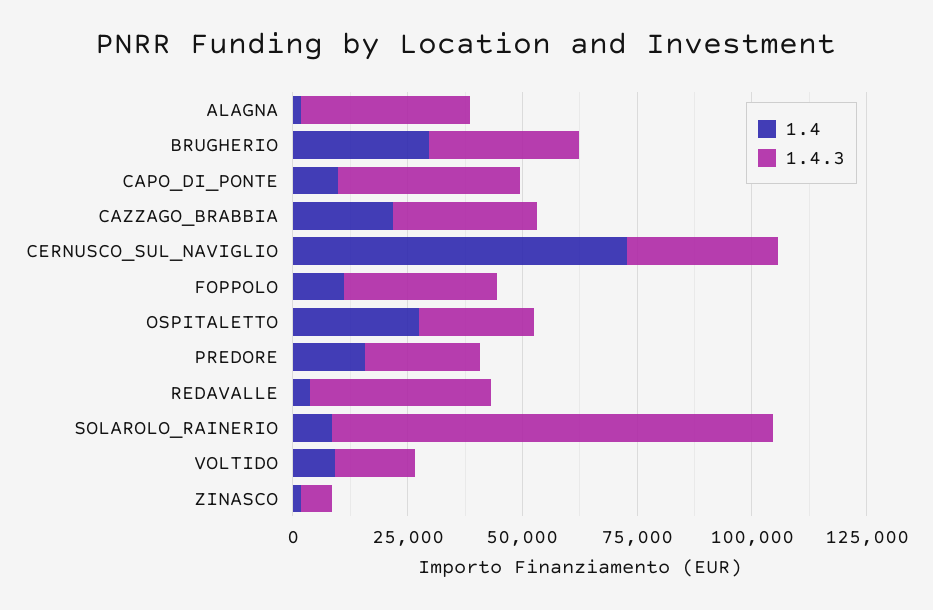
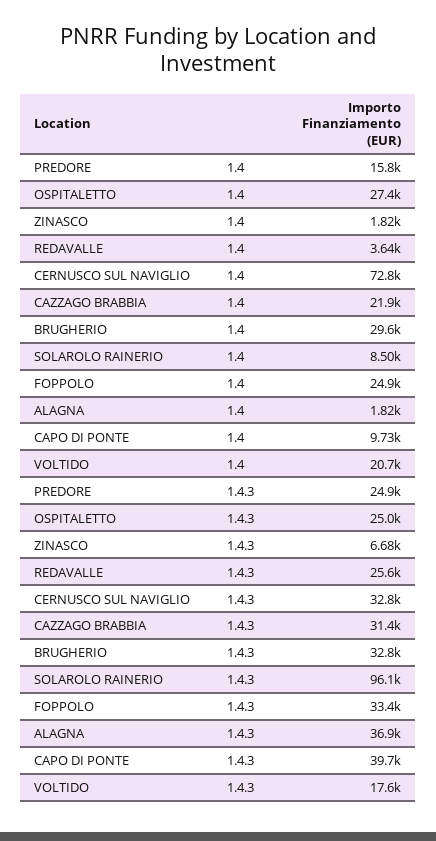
  {
    "1.4": {
      "ALAGNA": 1820,
      "BRUGHERIO": 29600,
      "CAPO_DI_PONTE": 9730,
      "CAZZAGO_BRABBIA": 21900,
      "CERNUSCO_SUL_NAVIGLIO": 72800,
-     "FOPPOLO": 10000,
+     "FOPPOLO": 24900,
      "OSPITALETTO": 27400,
      "PREDORE": 15800,
      "REDAVALLE": 3640,
      "SOLAROLO_RAINERIO": 8500,
-     "VOLTIDO": 10000,
+     "VOLTIDO": 20700,
      "ZINASCO": 1820
    },
    "1.4.3": {
      "ALAGNA": 36900,
      "BRUGHERIO": 32800,
      "CAPO_DI_PONTE": 39700,
      "CAZZAGO_BRABBIA": 31400,
      "CERNUSCO_SUL_NAVIGLIO": 32800,
      "FOPPOLO": 33400,
      "OSPITALETTO": 25000,
      "PREDORE": 24900,
-     "REDAVALLE": 40000,
+     "REDAVALLE": 25600,
      "SOLAROLO_RAINERIO": 96100,
      "VOLTIDO": 17600,
      "ZINASCO": 6680
    }
  }

